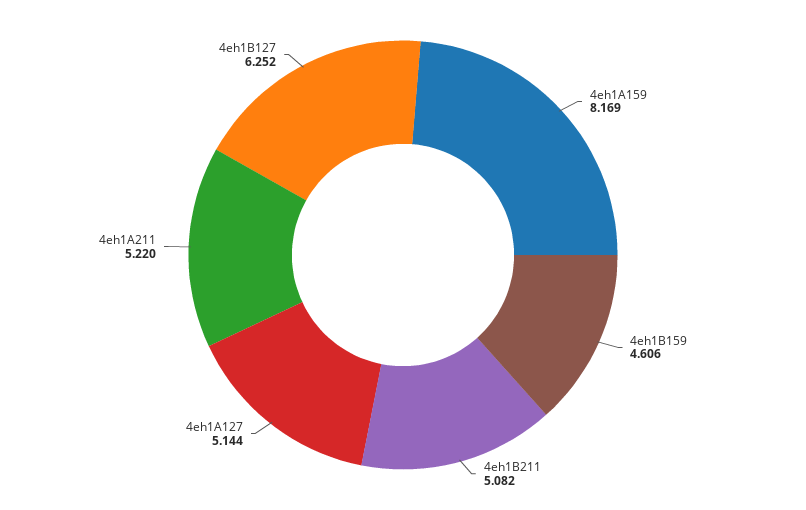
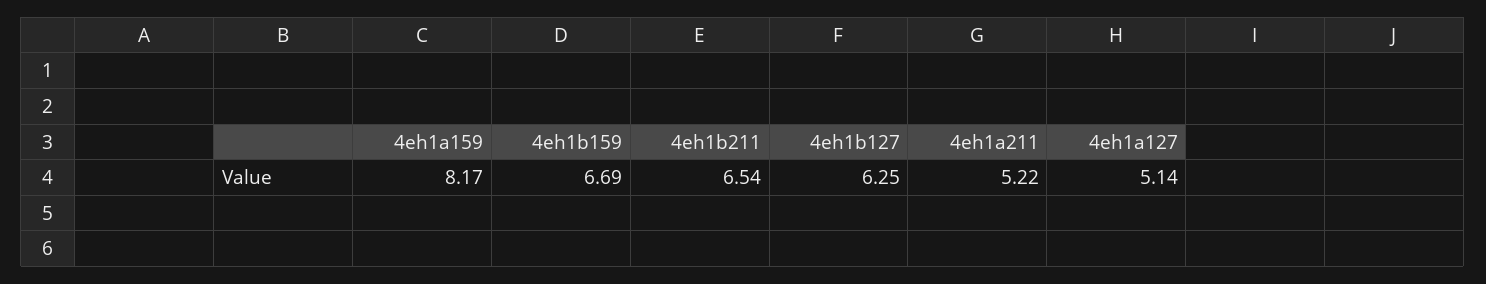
  {
    "4eh1A159": 8.169,
-   "4eh1B159": 4.606,
+   "4eh1B159": 6.69,
-   "4eh1B211": 5.082,
+   "4eh1B211": 6.54,
    "4eh1A127": 5.144,
    "4eh1A211": 5.22,
    "4eh1B127": 6.252
  }

